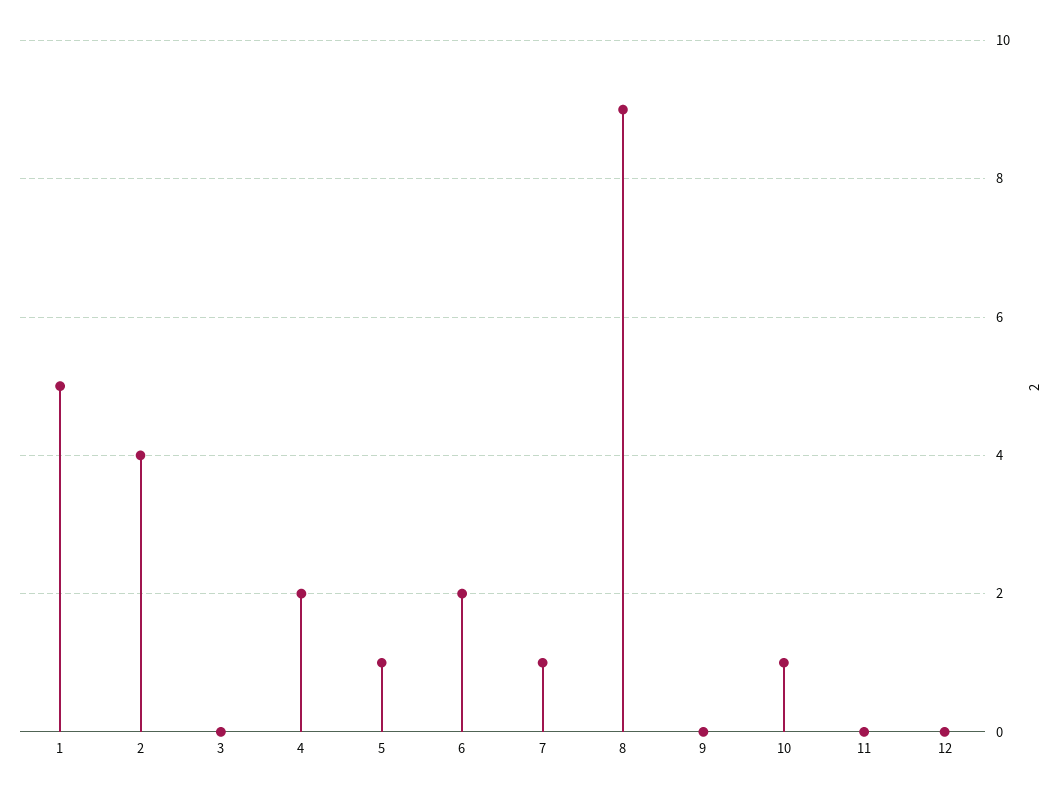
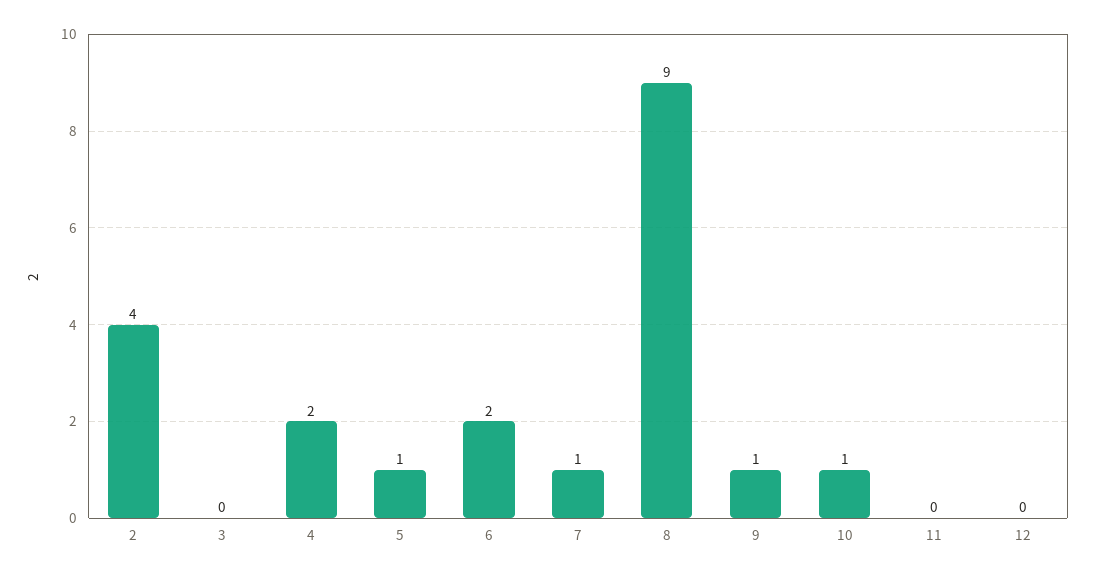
  {
-   "1": 5,
    "2": 4,
    "3": 0,
    "4": 2,
    "5": 1,
    "6": 2,
    "7": 1,
    "8": 9,
-   "9": 0,
+   "9": 1,
    "10": 1,
    "11": 0,
    "12": 0
  }

